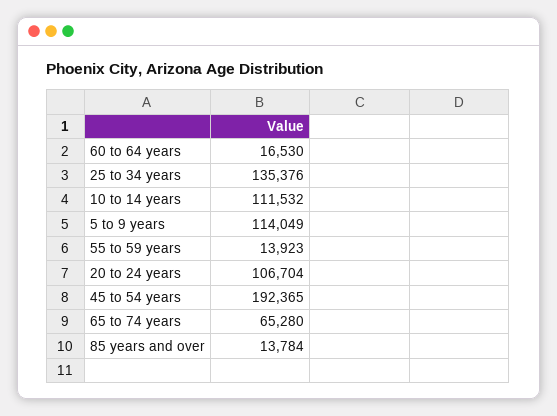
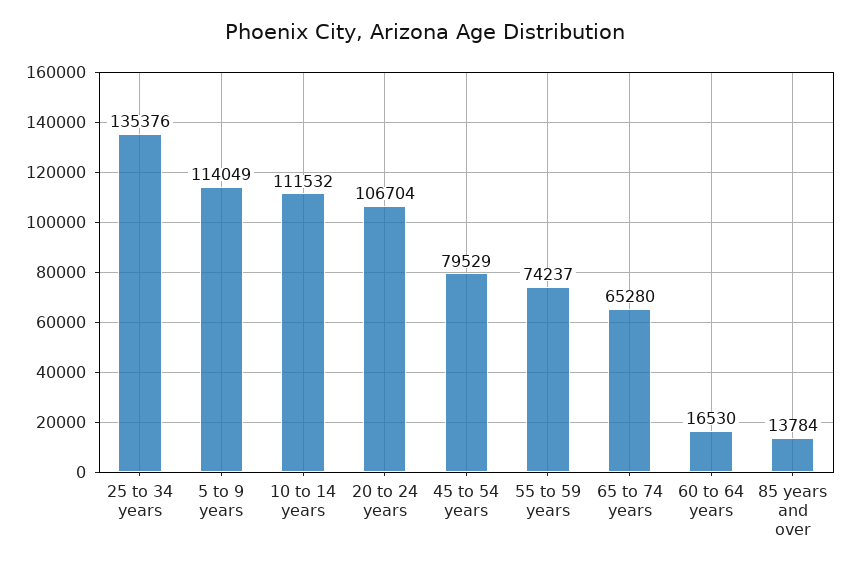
  {
    "60 to 64 years": 16530,
    "25 to 34 years": 135376,
    "10 to 14 years": 111532,
    "5 to 9 years": 114049,
-   "55 to 59 years": 13923,
+   "55 to 59 years": 74237,
    "20 to 24 years": 106704,
-   "45 to 54 years": 192365,
+   "45 to 54 years": 79529,
    "65 to 74 years": 65280,
    "85 years and over": 13784
  }

